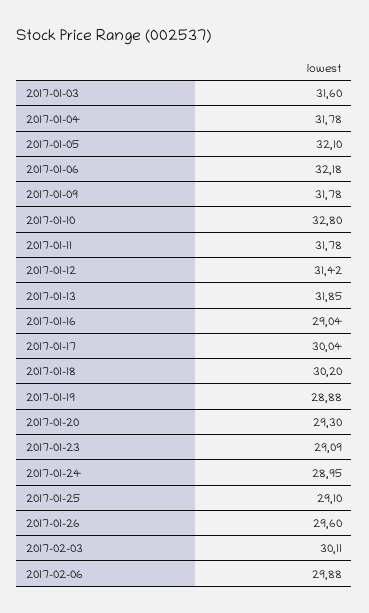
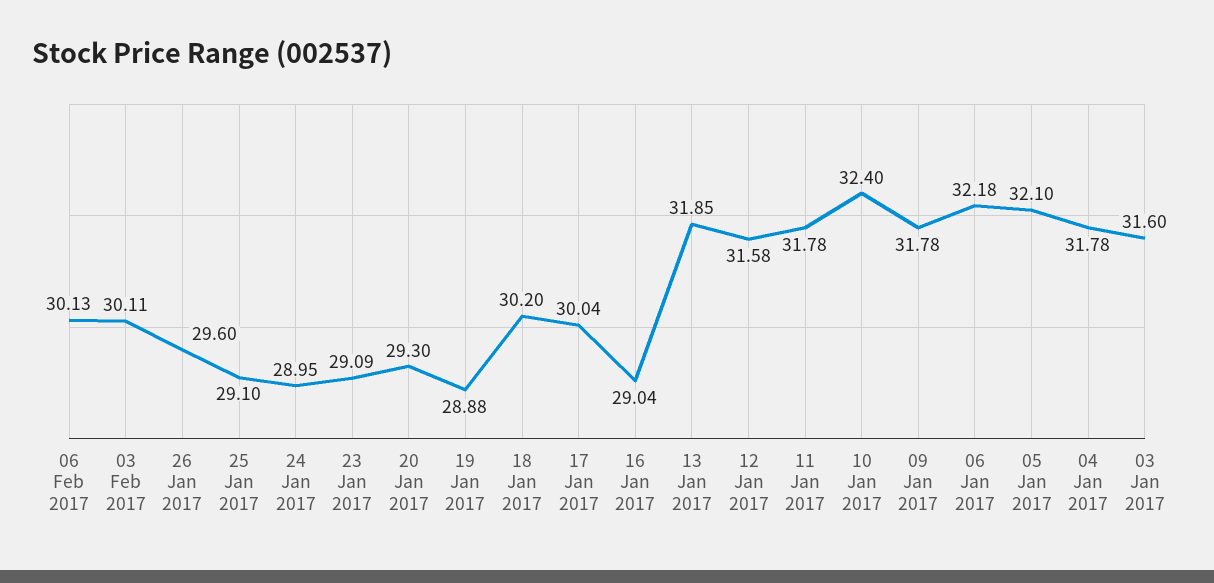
  {
    "2017-01-03": 31.6,
    "2017-01-04": 31.78,
    "2017-01-05": 32.1,
    "2017-01-06": 32.18,
    "2017-01-09": 31.78,
-   "2017-01-10": 32.8,
+   "2017-01-10": 32.4,
    "2017-01-11": 31.78,
-   "2017-01-12": 31.42,
+   "2017-01-12": 31.58,
    "2017-01-13": 31.85,
    "2017-01-16": 29.04,
    "2017-01-17": 30.04,
    "2017-01-18": 30.2,
    "2017-01-19": 28.88,
    "2017-01-20": 29.3,
    "2017-01-23": 29.09,
    "2017-01-24": 28.95,
    "2017-01-25": 29.1,
    "2017-01-26": 29.6,
    "2017-02-03": 30.11,
-   "2017-02-06": 29.88
+   "2017-02-06": 30.13
  }

